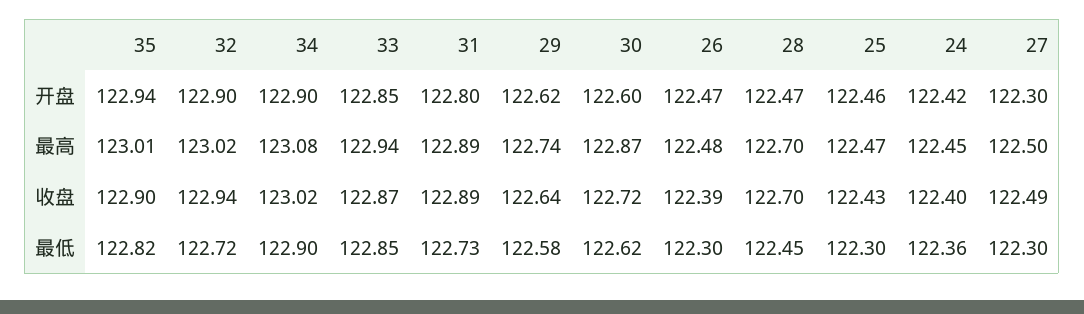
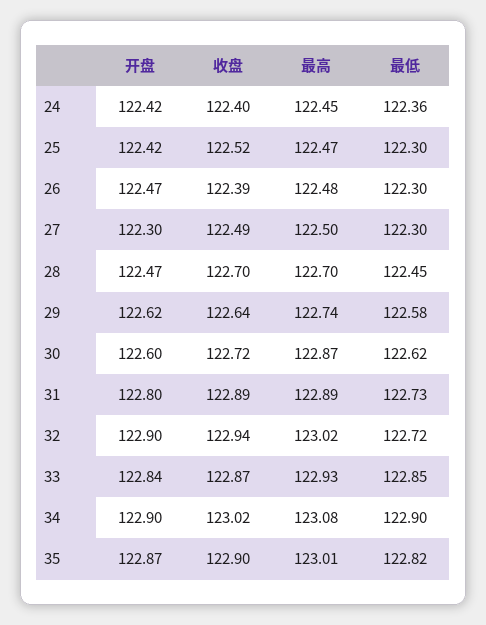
  {
    "35": {
-     "开盘": 122.94,
+     "开盘": 122.87,
      "最高": 123.01,
      "收盘": 122.9,
      "最低": 122.82
    },
    "32": {
      "开盘": 122.9,
      "最高": 123.02,
      "收盘": 122.94,
      "最低": 122.72
    },
    "34": {
      "开盘": 122.9,
      "最高": 123.08,
      "收盘": 123.02,
      "最低": 122.9
    },
    "33": {
-     "开盘": 122.85,
+     "开盘": 122.84,
-     "最高": 122.94,
+     "最高": 122.93,
      "收盘": 122.87,
      "最低": 122.85
    },
    "31": {
      "开盘": 122.8,
      "最高": 122.89,
      "收盘": 122.89,
      "最低": 122.73
    },
    "29": {
      "开盘": 122.62,
      "最高": 122.74,
      "收盘": 122.64,
      "最低": 122.58
    },
    "30": {
      "开盘": 122.6,
      "最高": 122.87,
      "收盘": 122.72,
      "最低": 122.62
    },
    "26": {
      "开盘": 122.47,
      "最高": 122.48,
      "收盘": 122.39,
      "最低": 122.3
    },
    "28": {
      "开盘": 122.47,
      "最高": 122.7,
      "收盘": 122.7,
      "最低": 122.45
    },
    "25": {
-     "开盘": 122.46,
+     "开盘": 122.42,
      "最高": 122.47,
-     "收盘": 122.43,
+     "收盘": 122.52,
      "最低": 122.3
    },
    "24": {
      "开盘": 122.42,
      "最高": 122.45,
      "收盘": 122.4,
      "最低": 122.36
    },
    "27": {
      "开盘": 122.3,
      "最高": 122.5,
      "收盘": 122.49,
      "最低": 122.3
    }
  }

